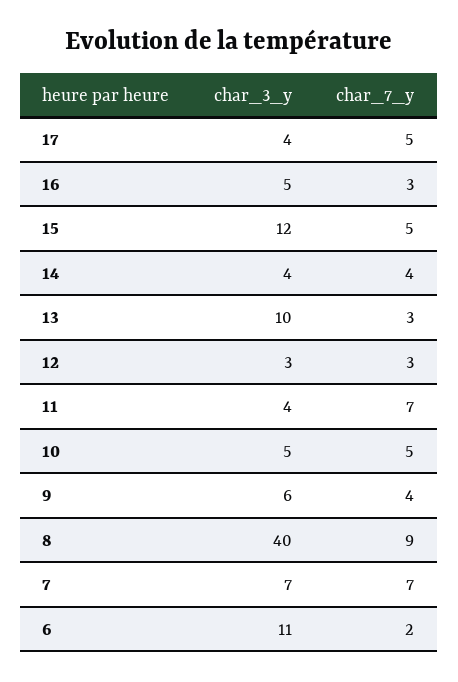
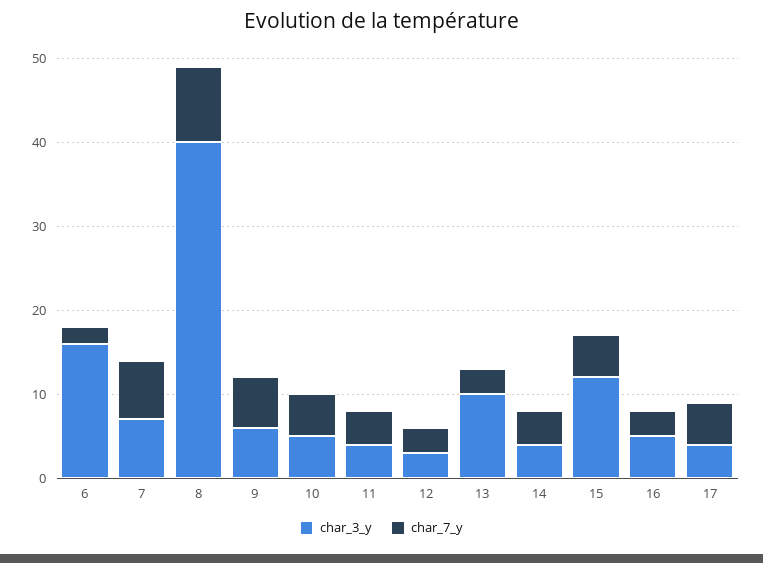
  {
    "char_3_y": {
      "17": 4,
      "16": 5,
      "15": 12,
      "14": 4,
      "13": 10,
      "12": 3,
      "11": 4,
      "10": 5,
      "9": 6,
      "8": 40,
      "7": 7,
-     "6": 11
+     "6": 16
    },
    "char_7_y": {
      "17": 5,
      "16": 3,
      "15": 5,
      "14": 4,
      "13": 3,
      "12": 3,
-     "11": 7,
+     "11": 4,
      "10": 5,
-     "9": 4,
+     "9": 6,
      "8": 9,
      "7": 7,
      "6": 2
    }
  }

